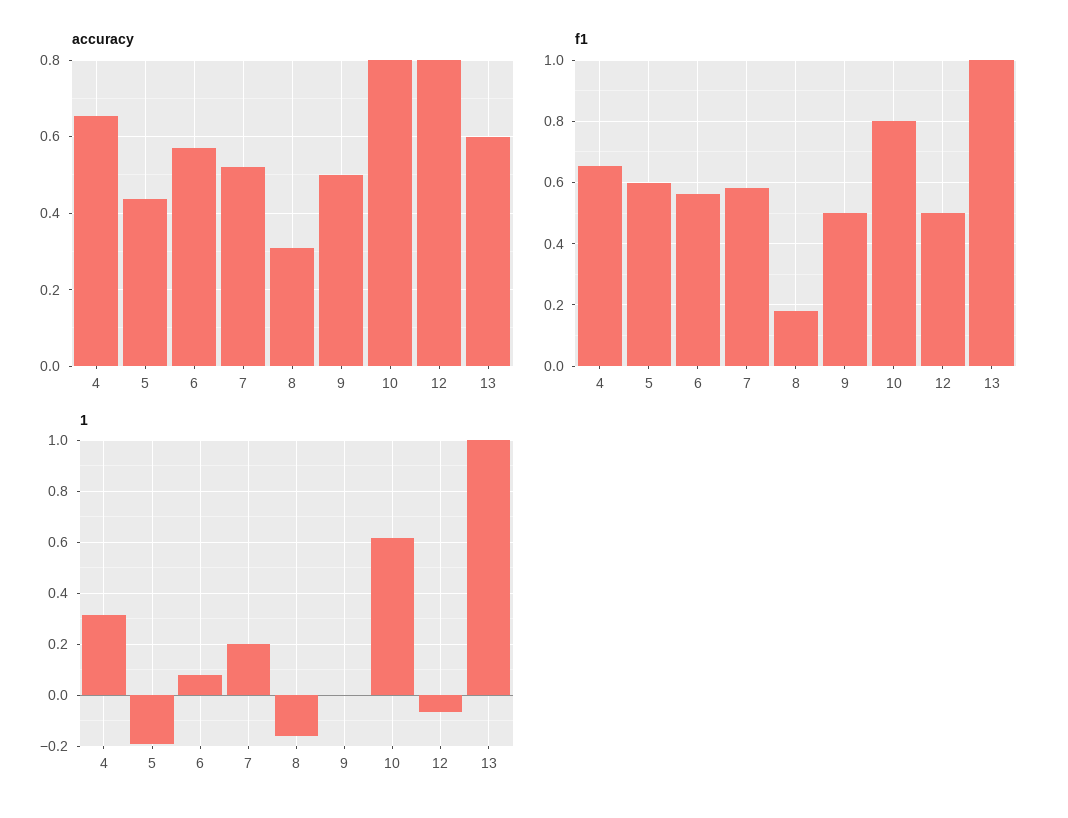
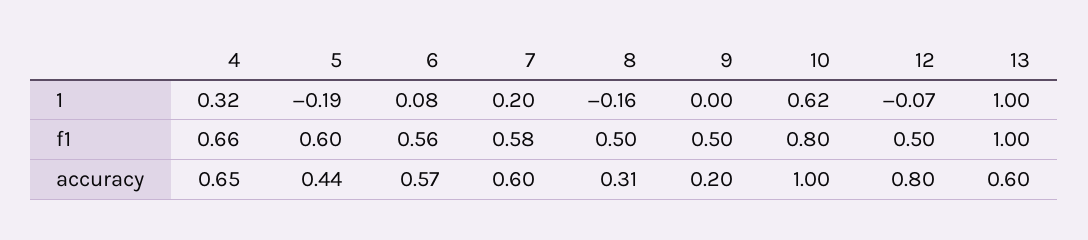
  {
    "accuracy": {
      "4": 0.65,
      "5": 0.44,
      "6": 0.57,
-     "7": 0.52,
+     "7": 0.6,
      "8": 0.31,
-     "9": 0.5,
+     "9": 0.2,
-     "10": 0.8,
+     "10": 1,
      "12": 0.8,
      "13": 0.6
    },
    "f1": {
      "4": 0.66,
      "5": 0.6,
      "6": 0.56,
      "7": 0.58,
-     "8": 0.18,
+     "8": 0.5,
      "9": 0.5,
      "10": 0.8,
      "12": 0.5,
      "13": 1
    },
    "1": {
      "4": 0.32,
      "5": -0.19,
      "6": 0.08,
      "7": 0.2,
      "8": -0.16,
      "9": 0,
      "10": 0.62,
      "12": -0.07,
      "13": 1
    }
  }

